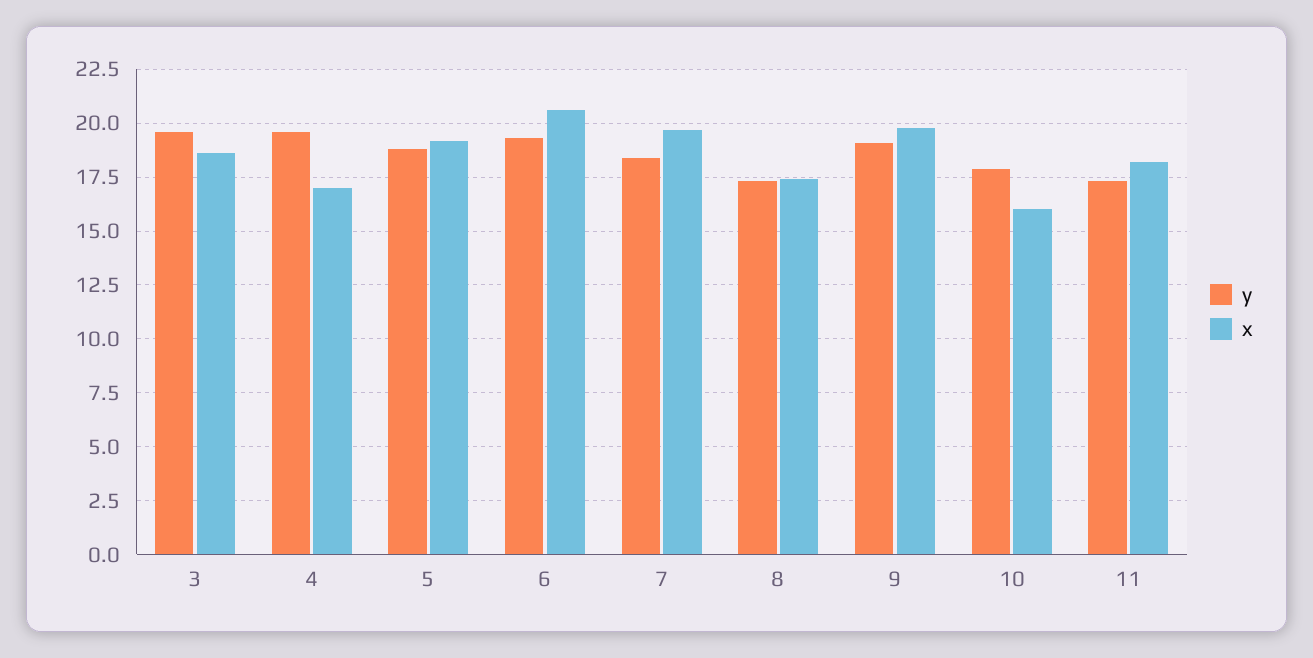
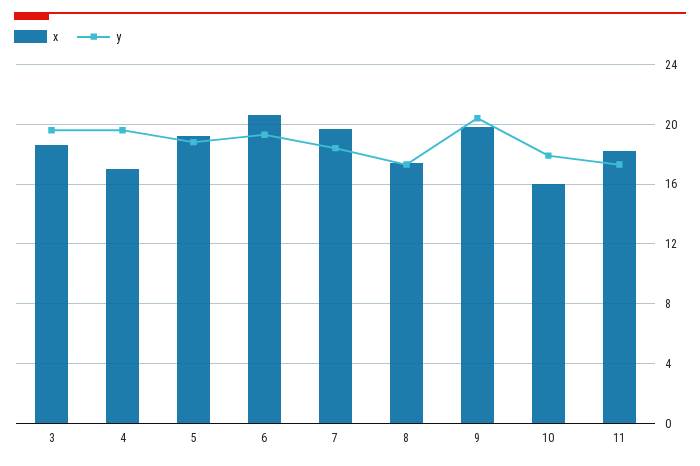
  {
    "y": {
      "3": 19.5,
      "4": 19.5,
      "5": 19,
      "6": 19.5,
      "7": 18.5,
      "8": 17.5,
-     "9": 19,
+     "9": 20.5,
      "10": 18,
      "11": 17.5
    },
    "x": {
      "3": 18.5,
      "4": 17,
      "5": 19,
      "6": 20.5,
      "7": 19.5,
      "8": 17.5,
      "9": 20,
      "10": 16,
      "11": 18
    }
  }

